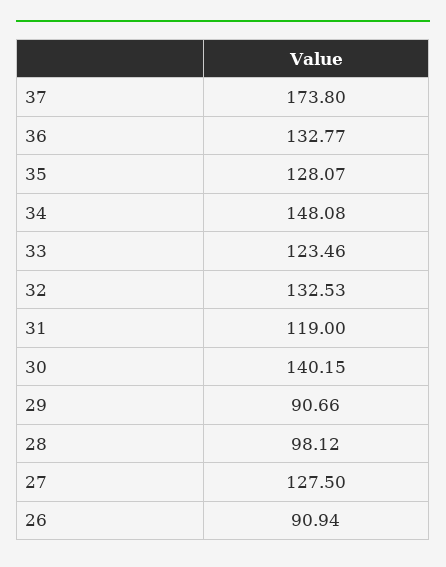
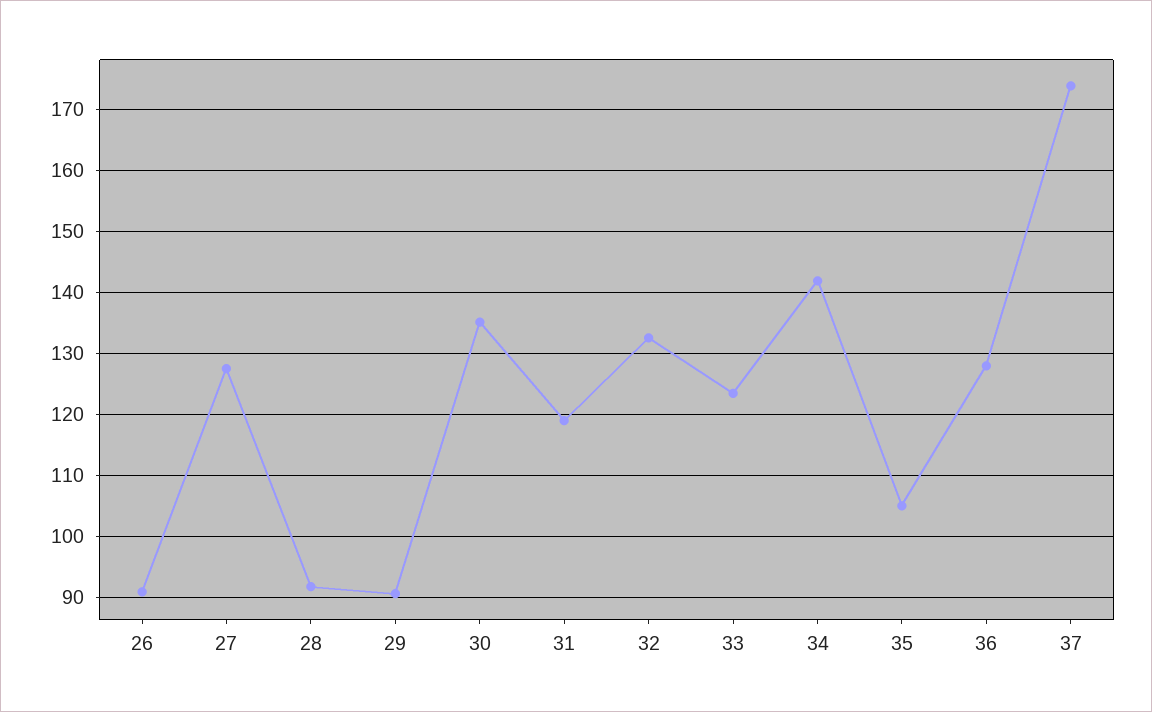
  {
    "37": 173.8,
-   "36": 132.77,
+   "36": 128,
-   "35": 128.07,
+   "35": 105,
-   "34": 148.08,
+   "34": 142,
    "33": 123.46,
    "32": 132.53,
    "31": 119,
-   "30": 140.15,
+   "30": 135,
    "29": 90.66,
-   "28": 98.12,
+   "28": 92,
    "27": 127.5,
    "26": 90.94
  }

